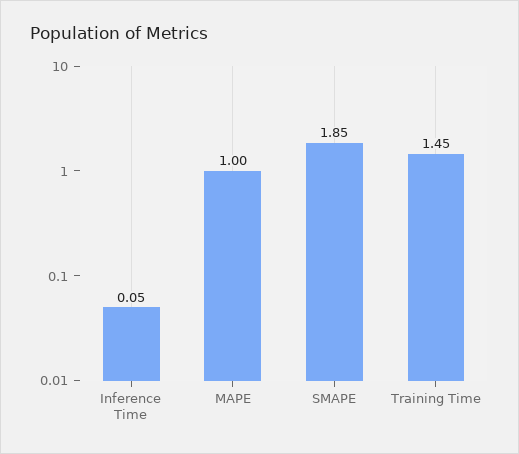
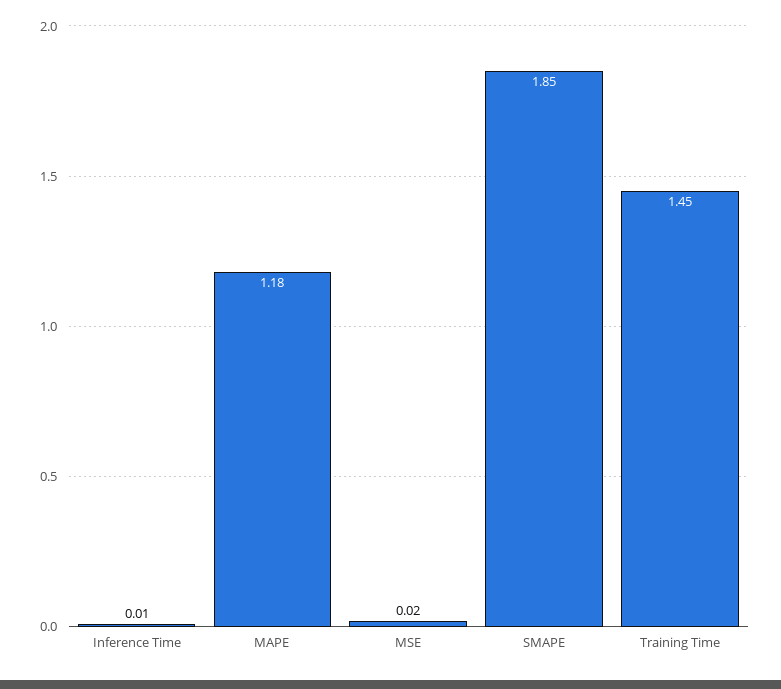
  {
-   "Inference Time": 0.05,
+   "Inference Time": 0.01,
-   "MAPE": 1,
+   "MAPE": 1.18,
    "SMAPE": 1.85,
-   "Training Time": 1.45
+   "Training Time": 1.45,
+   "MSE": 0.02
  }

